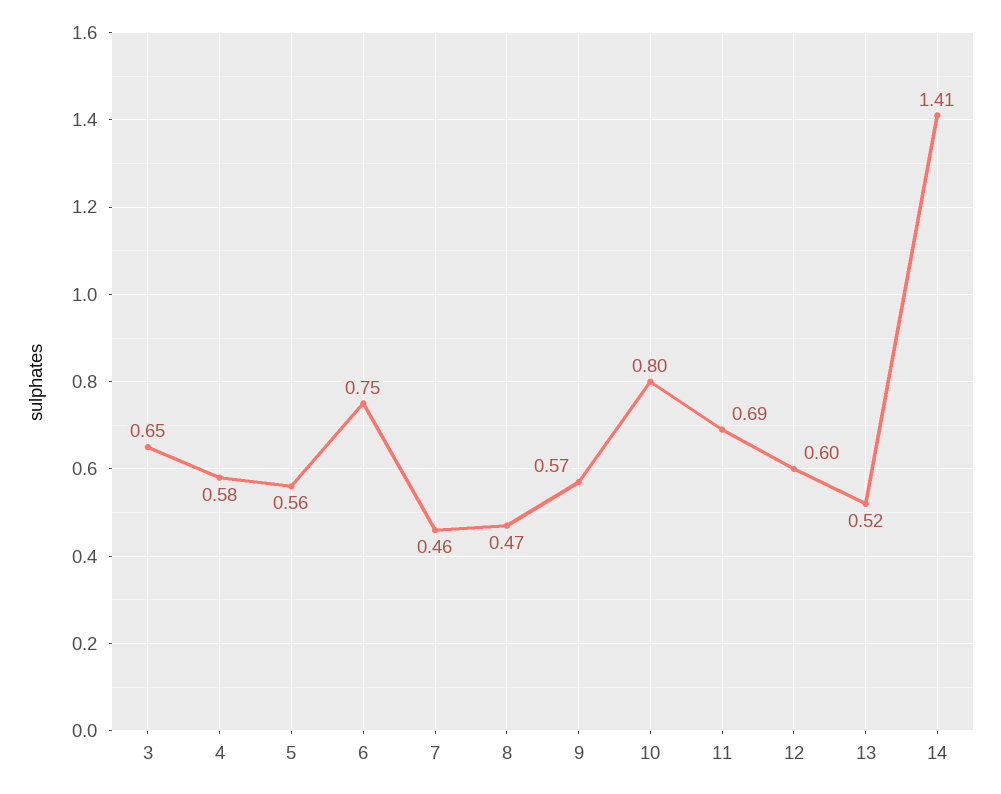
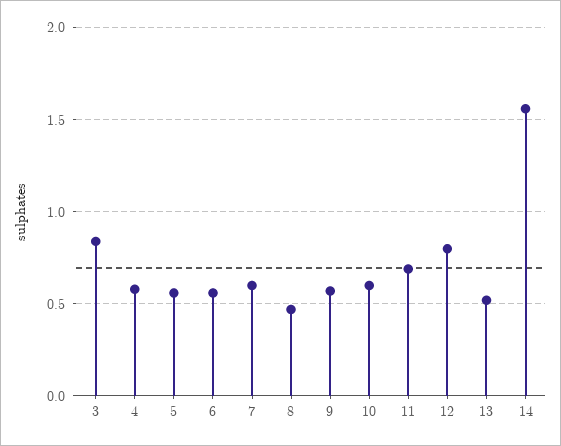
  {
-   "3": 0.65,
+   "3": 0.85,
    "4": 0.58,
    "5": 0.56,
-   "6": 0.75,
+   "6": 0.55,
-   "7": 0.46,
+   "7": 0.6,
    "8": 0.47,
    "9": 0.57,
-   "10": 0.8,
+   "10": 0.6,
    "11": 0.69,
-   "12": 0.6,
+   "12": 0.8,
    "13": 0.52,
-   "14": 1.41
+   "14": 1.55
  }

